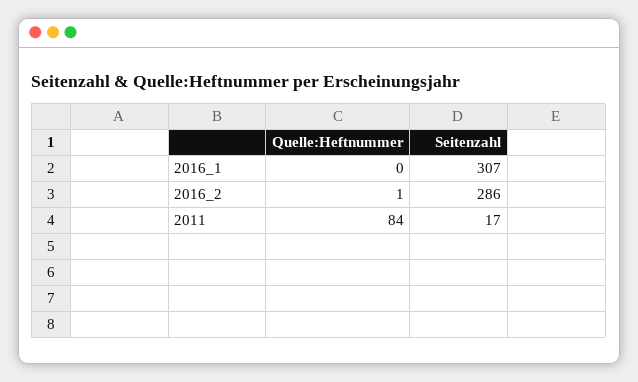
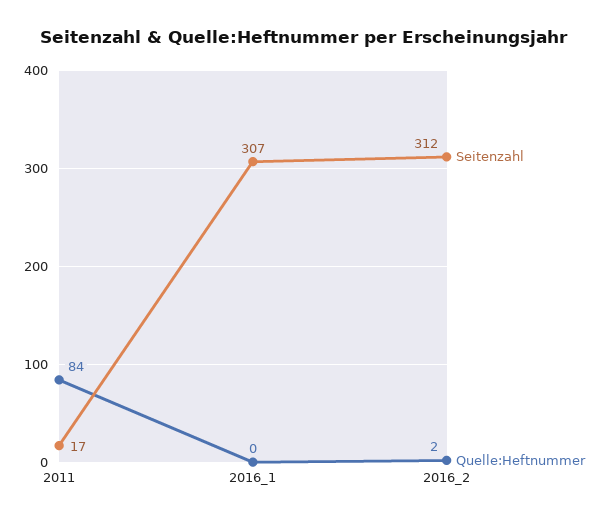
  {
    "Quelle:Heftnummer": {
      "2016_1": 0,
-     "2016_2": 1,
+     "2016_2": 2,
      "2011": 84
    },
    "Seitenzahl": {
      "2016_1": 307,
-     "2016_2": 286,
+     "2016_2": 312,
      "2011": 17
    }
  }

